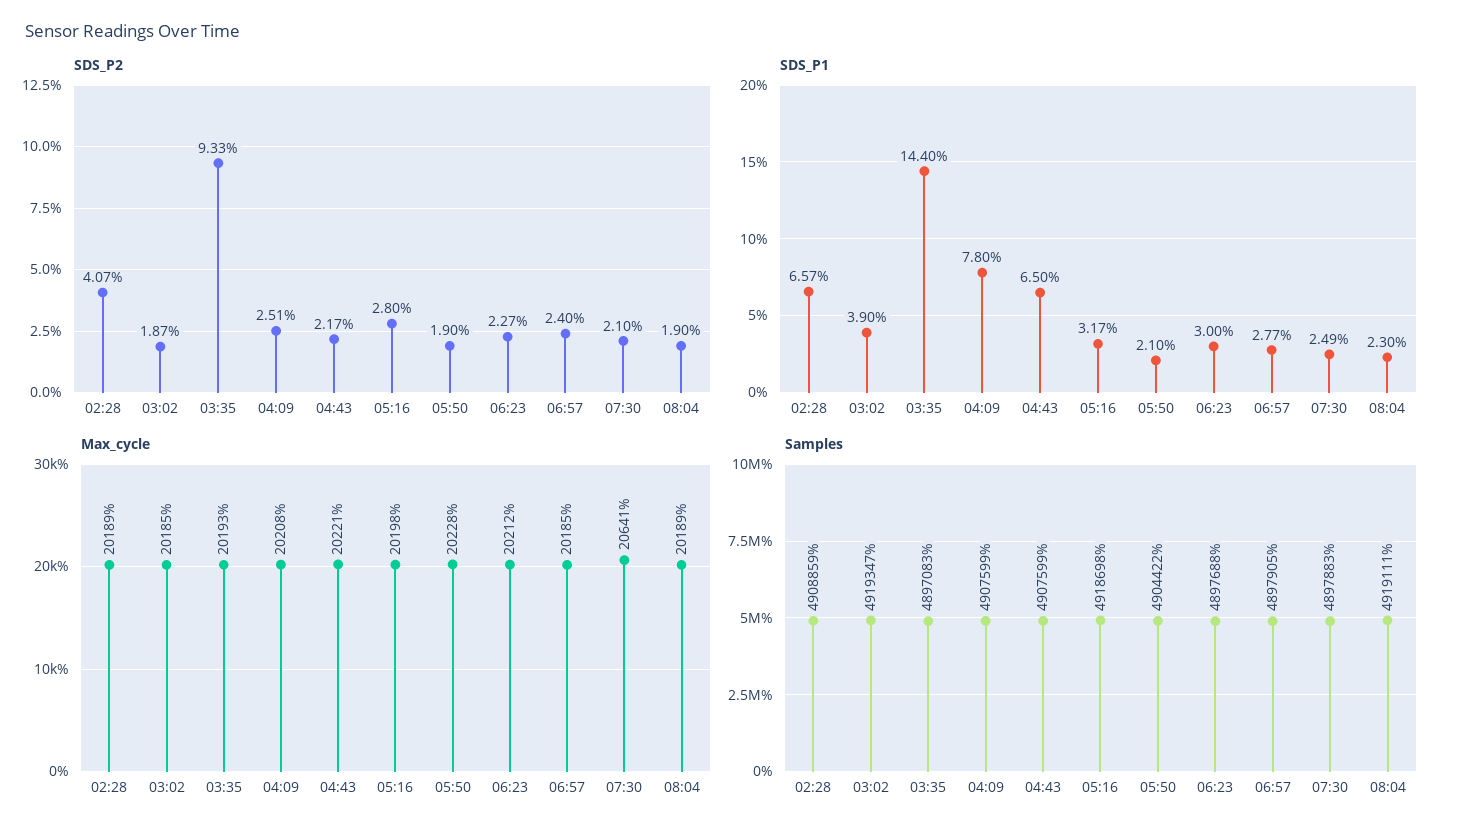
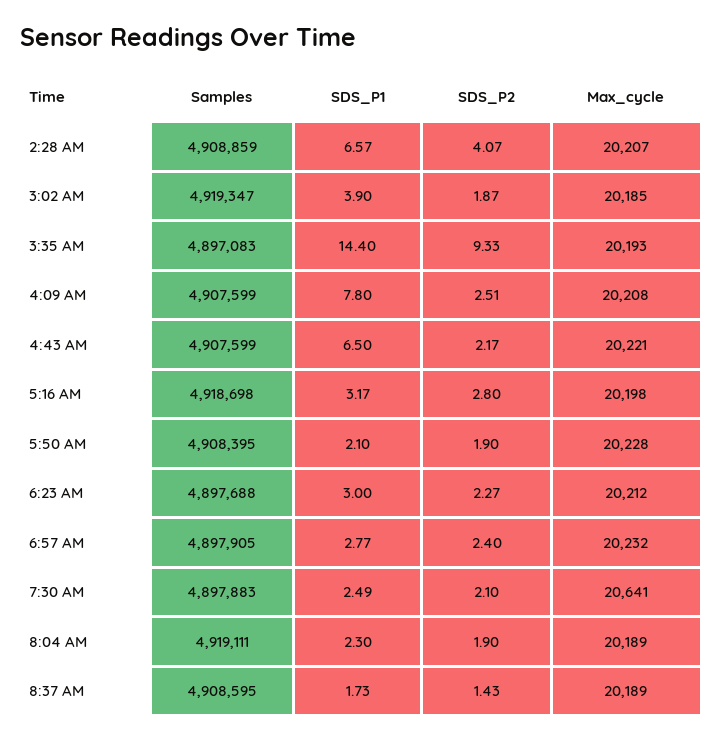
  {
    "SDS_P2": {
      "02:28": 4.07,
      "03:02": 1.87,
      "03:35": 9.33,
      "04:09": 2.51,
      "04:43": 2.17,
      "05:16": 2.8,
      "05:50": 1.9,
      "06:23": 2.27,
      "06:57": 2.4,
      "07:30": 2.1,
-     "08:04": 1.9
+     "08:04": 1.9,
+     "8:37 AM": 1.43
    },
    "SDS_P1": {
      "02:28": 6.57,
      "03:02": 3.9,
      "03:35": 14.4,
      "04:09": 7.8,
      "04:43": 6.5,
      "05:16": 3.17,
      "05:50": 2.1,
      "06:23": 3,
      "06:57": 2.77,
      "07:30": 2.49,
-     "08:04": 2.3
+     "08:04": 2.3,
+     "8:37 AM": 1.73
    },
    "Max_cycle": {
-     "02:28": 20189,
+     "02:28": 20207,
      "03:02": 20185,
      "03:35": 20193,
      "04:09": 20208,
      "04:43": 20221,
      "05:16": 20198,
      "05:50": 20228,
      "06:23": 20212,
-     "06:57": 20185,
+     "06:57": 20232,
      "07:30": 20641,
-     "08:04": 20189
+     "08:04": 20189,
+     "8:37 AM": 20189
    },
    "Samples": {
      "02:28": 4908859,
      "03:02": 4919347,
      "03:35": 4897083,
      "04:09": 4907599,
      "04:43": 4907599,
      "05:16": 4918698,
-     "05:50": 4904422,
+     "05:50": 4908395,
      "06:23": 4897688,
      "06:57": 4897905,
      "07:30": 4897883,
-     "08:04": 4919111
+     "08:04": 4919111,
+     "8:37 AM": 4908595
    }
  }

